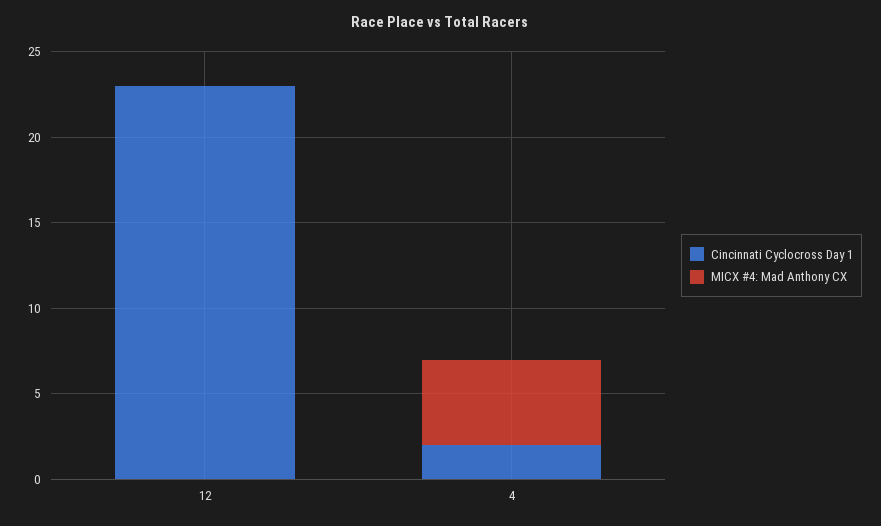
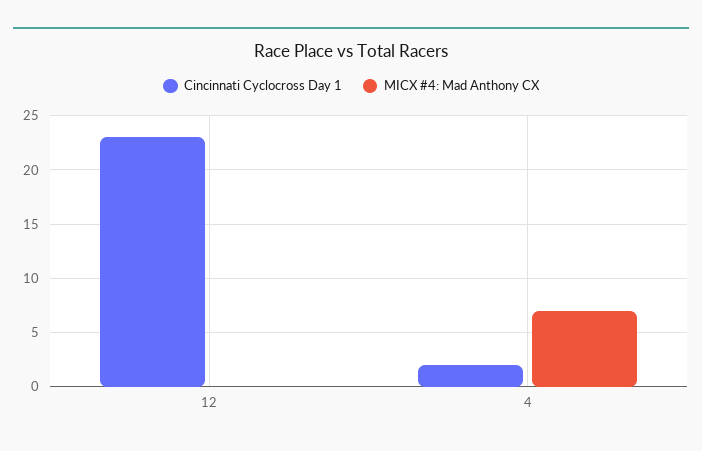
  {
    "Cincinnati Cyclocross Day 1": {
      "12": 23,
      "4": 2
    },
    "MICX #4: Mad Anthony CX": {
      "12": 0,
-     "4": 5
+     "4": 7
    }
  }

